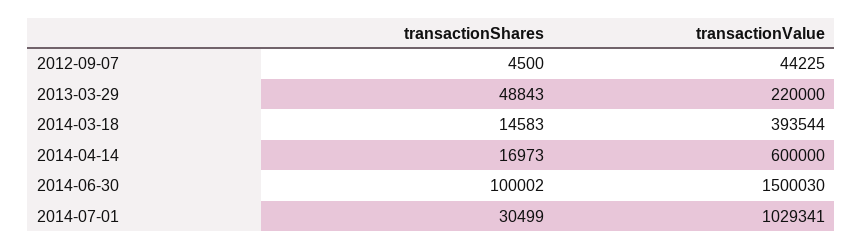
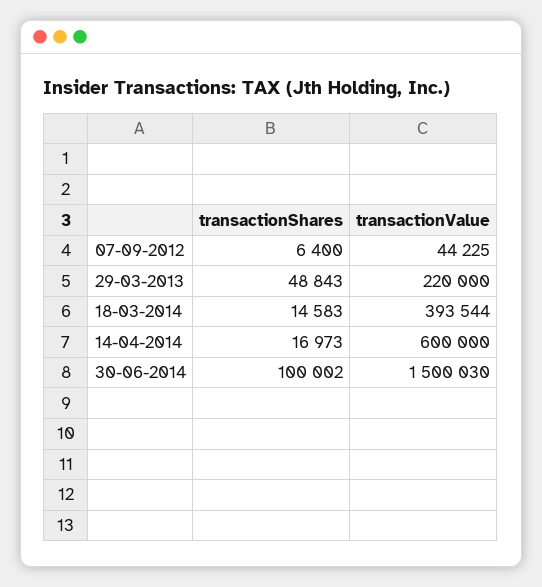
  {
    "transactionShares": {
-     "2012-09-07": 4500,
+     "2012-09-07": 6400,
      "2013-03-29": 48843,
      "2014-03-18": 14583,
      "2014-04-14": 16973,
-     "2014-06-30": 100002,
+     "2014-06-30": 100002
-     "2014-07-01": 30499
    },
    "transactionValue": {
      "2012-09-07": 44225,
      "2013-03-29": 220000,
      "2014-03-18": 393544,
      "2014-04-14": 600000,
-     "2014-06-30": 1500030,
+     "2014-06-30": 1500030
-     "2014-07-01": 1029341
    }
  }

